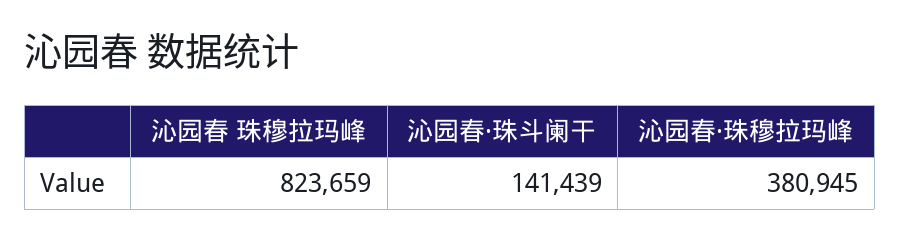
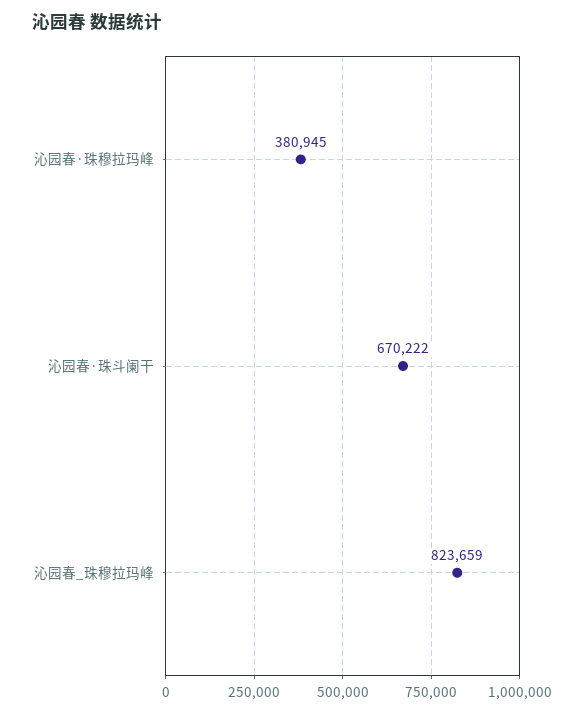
  {
    "沁园春 珠穆拉玛峰": 823659,
-   "沁园春·珠斗阑干": 141439,
+   "沁园春·珠斗阑干": 670222,
    "沁园春·珠穆拉玛峰": 380945
  }

